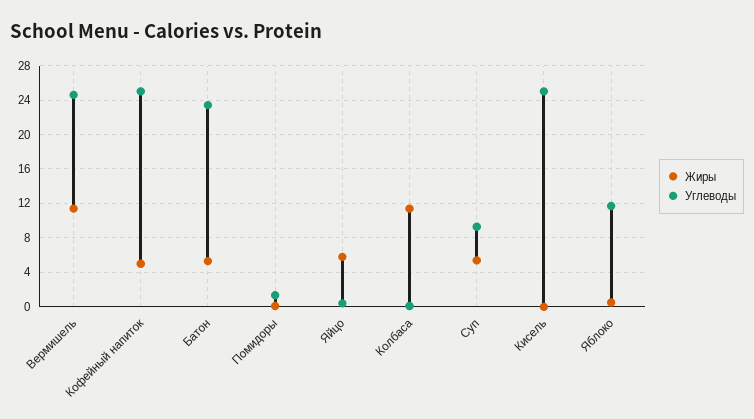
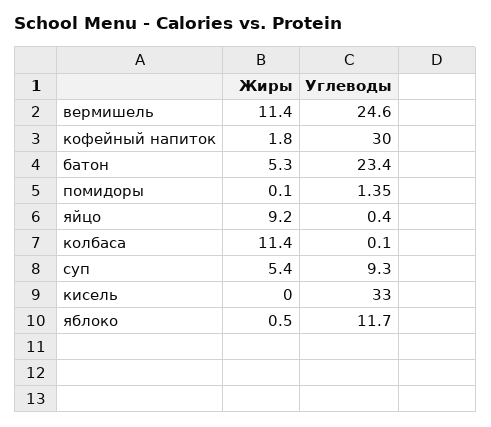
  {
    "Жиры": {
      "Вермишель": 11.4,
-     "Кофейный напиток": 5,
+     "Кофейный напиток": 1.8,
      "Батон": 5.3,
      "Помидоры": 0.1,
-     "Яйцо": 6,
+     "Яйцо": 9.2,
      "Колбаса": 11.4,
      "Суп": 5.4,
      "Кисель": 0,
      "Яблоко": 0.5
    },
    "Углеводы": {
      "Вермишель": 24.6,
-     "Кофейный напиток": 25,
+     "Кофейный напиток": 30,
      "Батон": 23.4,
      "Помидоры": 1.35,
      "Яйцо": 0.4,
      "Колбаса": 0.1,
      "Суп": 9.3,
-     "Кисель": 25,
+     "Кисель": 33,
      "Яблоко": 11.7
    }
  }

